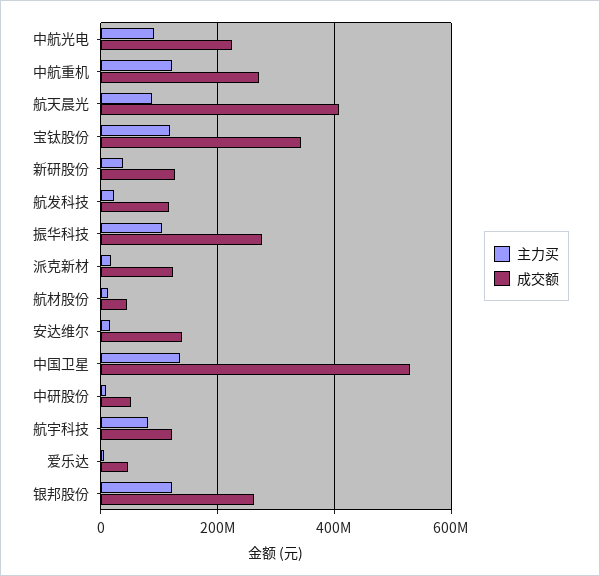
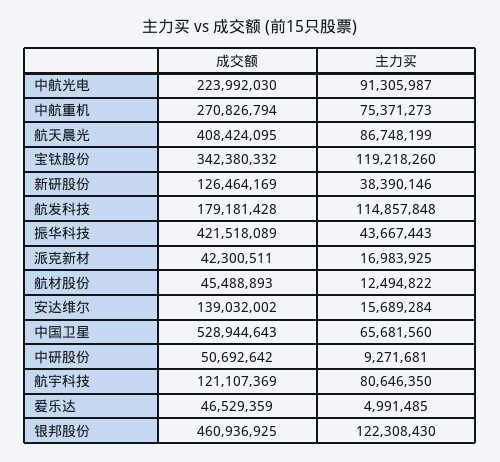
  {
    "主力买": {
      "中航光电": 91305987,
-     "中航重机": 120000000,
+     "中航重机": 75371273,
      "航天晨光": 86748199,
      "宝钛股份": 119218260,
      "新研股份": 38390146,
-     "航发科技": 20000000,
+     "航发科技": 114857848,
-     "振华科技": 100000000,
+     "振华科技": 43667443,
      "派克新材": 16983925,
      "航材股份": 12494822,
      "安达维尔": 15689284,
-     "中国卫星": 140000000,
+     "中国卫星": 65681560,
      "中研股份": 9271681,
      "航宇科技": 80646350,
      "爱乐达": 4991485,
      "银邦股份": 122308430
    },
    "成交额": {
      "中航光电": 223992030,
      "中航重机": 270826794,
      "航天晨光": 408424095,
      "宝钛股份": 342380332,
      "新研股份": 126464169,
-     "航发科技": 120000000,
+     "航发科技": 179181428,
-     "振华科技": 280000000,
+     "振华科技": 421518089,
-     "派克新材": 120000000,
+     "派克新材": 42300511,
      "航材股份": 45488893,
      "安达维尔": 139032002,
      "中国卫星": 528944643,
      "中研股份": 50692642,
      "航宇科技": 121107369,
      "爱乐达": 46529359,
-     "银邦股份": 260000000
+     "银邦股份": 460936925
    }
  }

